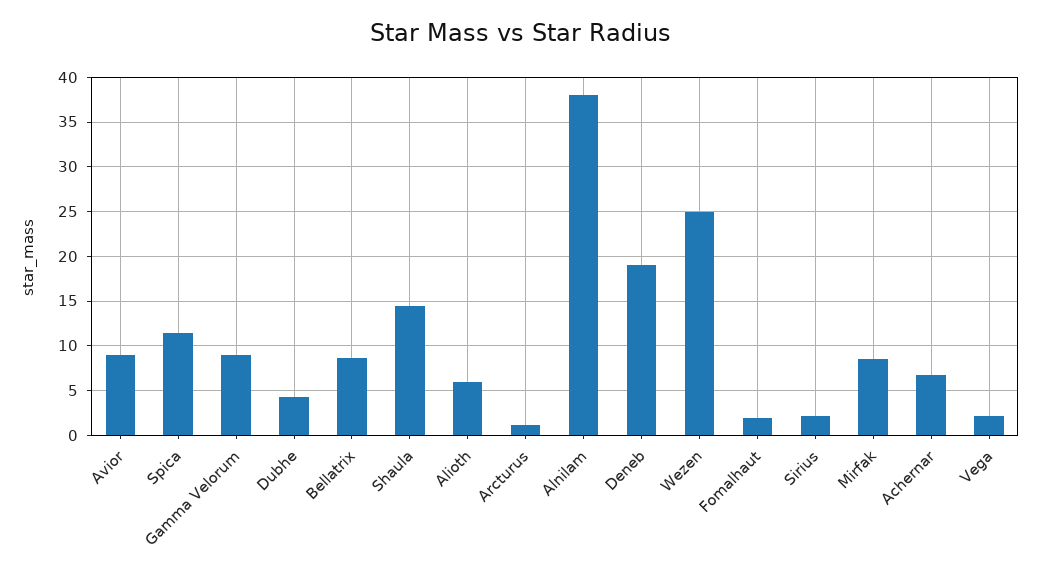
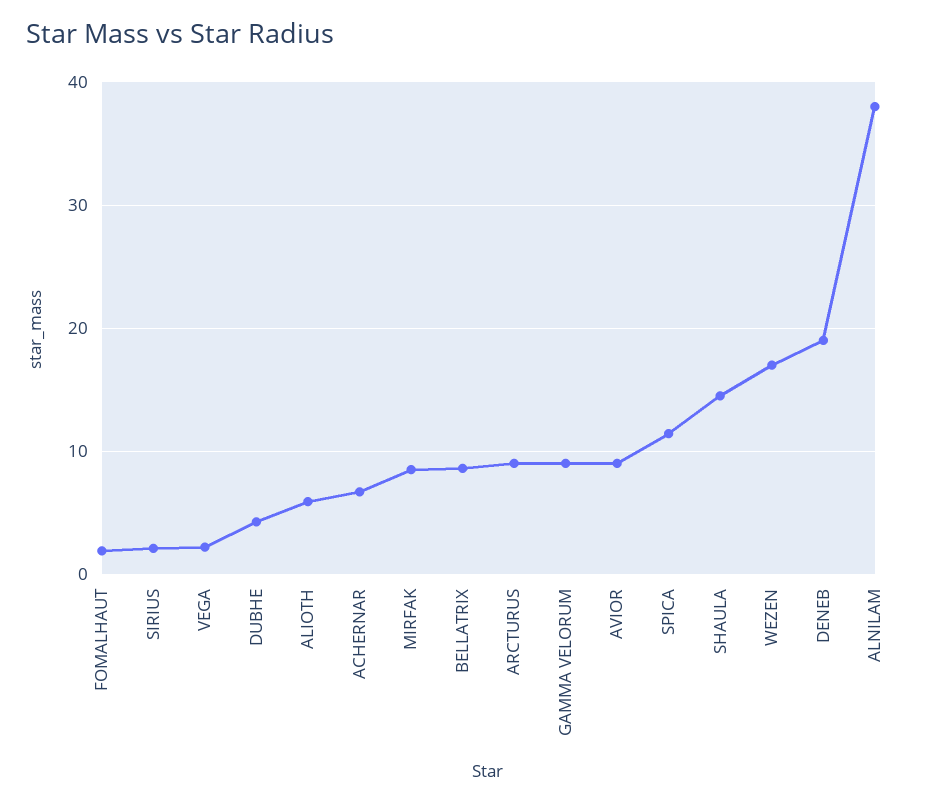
  {
    "Avior": 9,
    "Spica": 11,
    "Gamma Velorum": 9,
    "Dubhe": 4,
    "Bellatrix": 9,
    "Shaula": 15,
    "Alioth": 6,
-   "Arcturus": 1,
+   "Arcturus": 9,
    "Alnilam": 38,
    "Deneb": 19,
-   "Wezen": 25,
+   "Wezen": 17,
    "Fomalhaut": 2,
    "Sirius": 2,
    "Mirfak": 9,
    "Achernar": 7,
    "Vega": 2
  }

